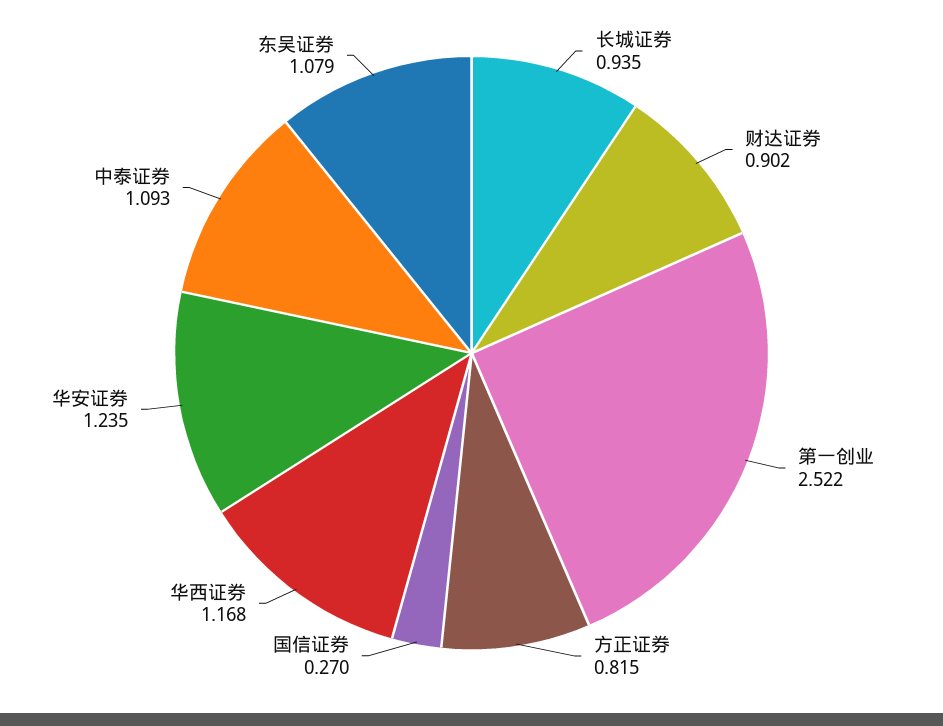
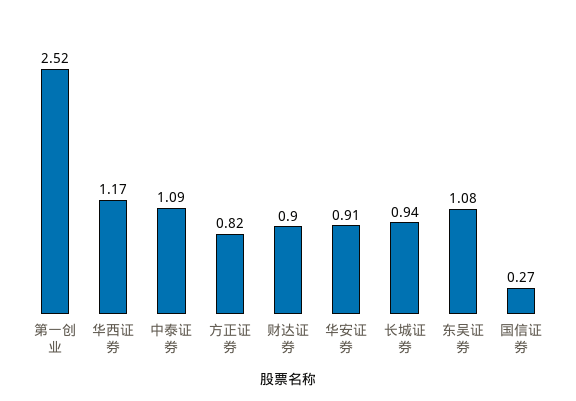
  {
    "长城证券": 0.935,
    "财达证券": 0.902,
    "第一创业": 2.522,
    "方正证券": 0.815,
    "国信证券": 0.27,
    "华西证券": 1.168,
-   "华安证券": 1.235,
+   "华安证券": 0.91,
    "中泰证券": 1.093,
    "东吴证券": 1.079
  }

